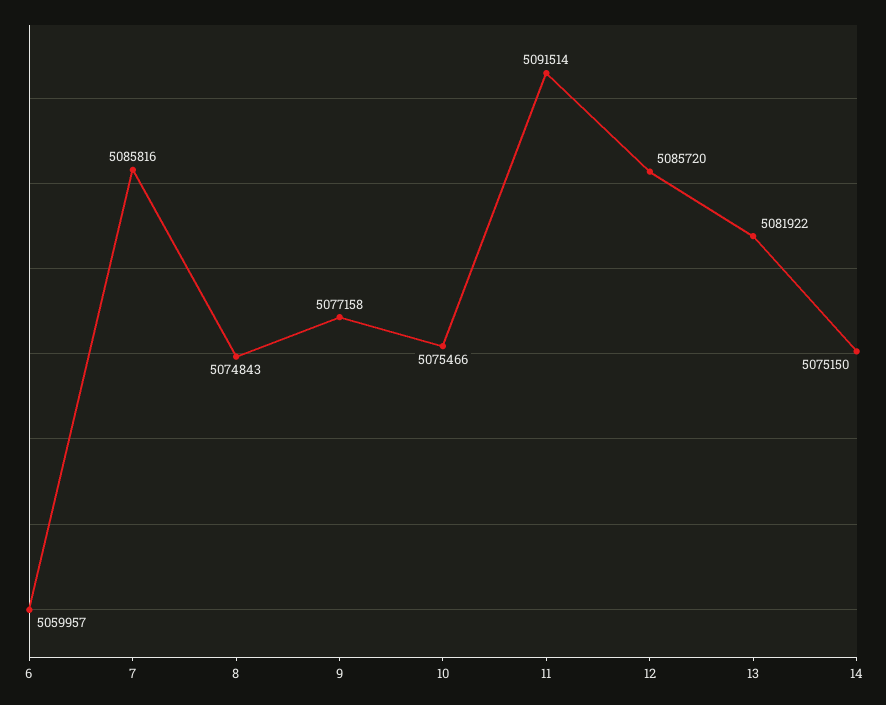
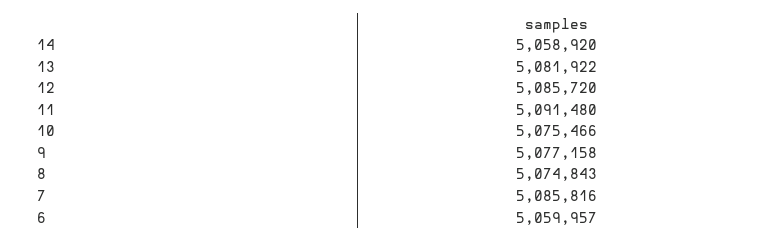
  {
    "6": 5059957,
    "7": 5085816,
    "8": 5074843,
    "9": 5077158,
    "10": 5075466,
-   "11": 5091514,
+   "11": 5091480,
    "12": 5085720,
    "13": 5081922,
-   "14": 5075150
+   "14": 5058920
  }

